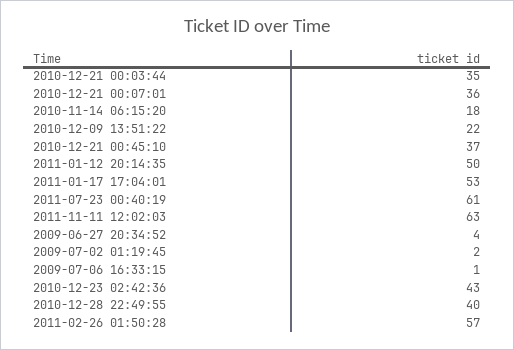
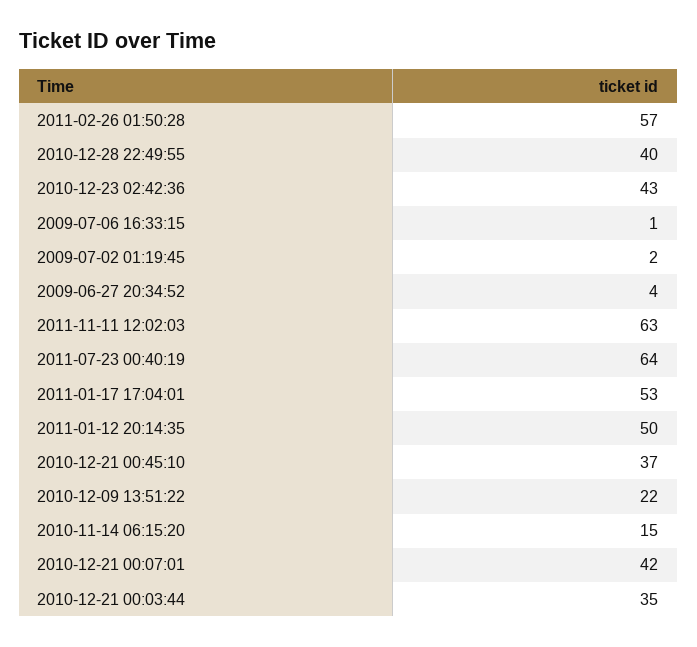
  {
    "2010-12-21 00:03:44": 35,
-   "2010-12-21 00:07:01": 36,
+   "2010-12-21 00:07:01": 42,
-   "2010-11-14 06:15:20": 18,
+   "2010-11-14 06:15:20": 15,
    "2010-12-09 13:51:22": 22,
    "2010-12-21 00:45:10": 37,
    "2011-01-12 20:14:35": 50,
    "2011-01-17 17:04:01": 53,
-   "2011-07-23 00:40:19": 61,
+   "2011-07-23 00:40:19": 64,
    "2011-11-11 12:02:03": 63,
    "2009-06-27 20:34:52": 4,
    "2009-07-02 01:19:45": 2,
    "2009-07-06 16:33:15": 1,
    "2010-12-23 02:42:36": 43,
    "2010-12-28 22:49:55": 40,
    "2011-02-26 01:50:28": 57
  }

